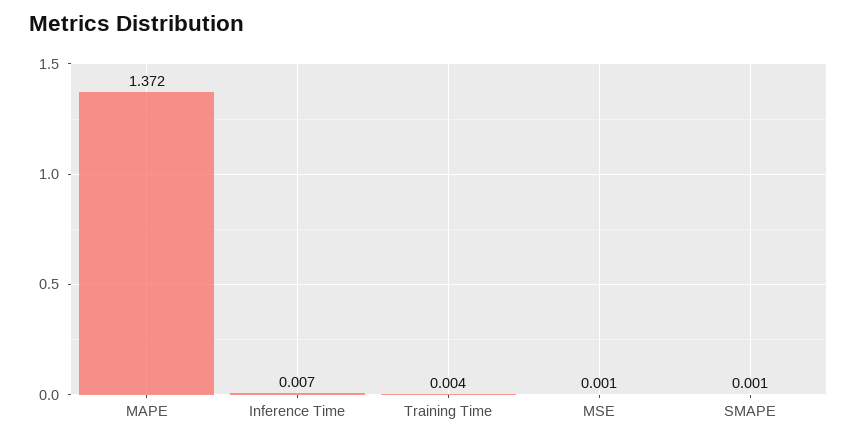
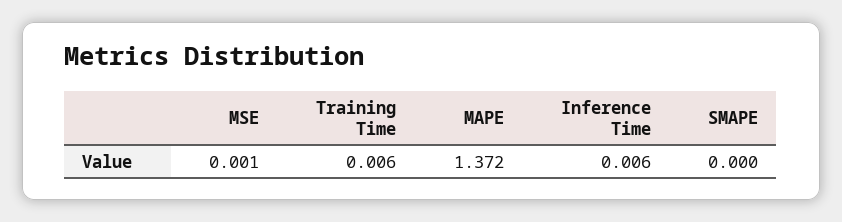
  {
    "MAPE": 1.372,
-   "Inference Time": 0.007,
+   "Inference Time": 0.006,
-   "Training Time": 0.004,
+   "Training Time": 0.006,
    "MSE": 0.001,
-   "SMAPE": 0.001
+   "SMAPE": 0
  }

